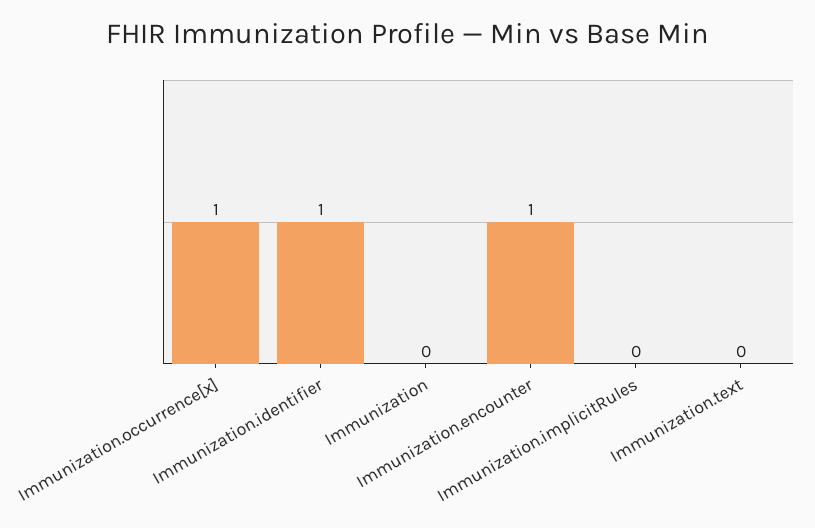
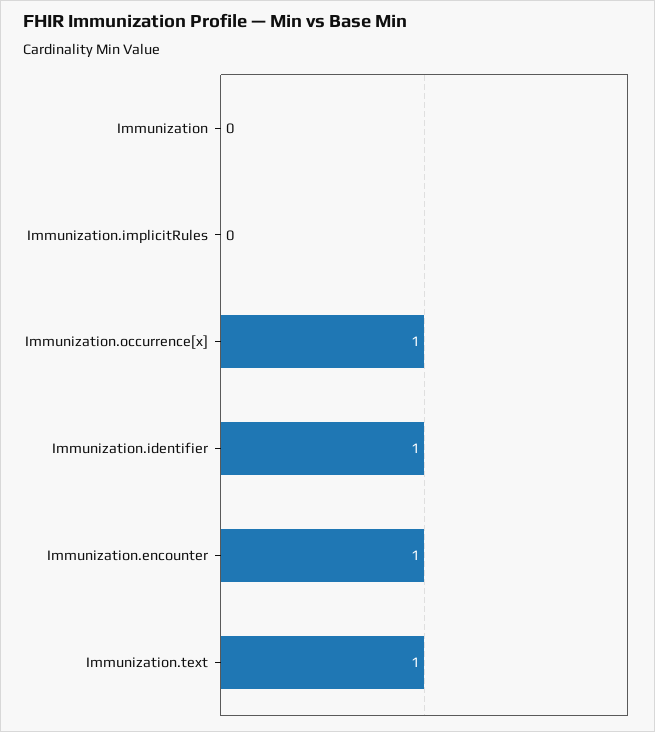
  {
    "Immunization.occurrence[x]": 1,
    "Immunization.identifier": 1,
    "Immunization": 0,
    "Immunization.encounter": 1,
    "Immunization.implicitRules": 0,
-   "Immunization.text": 0
+   "Immunization.text": 1
  }

